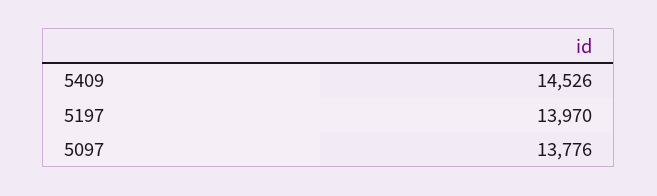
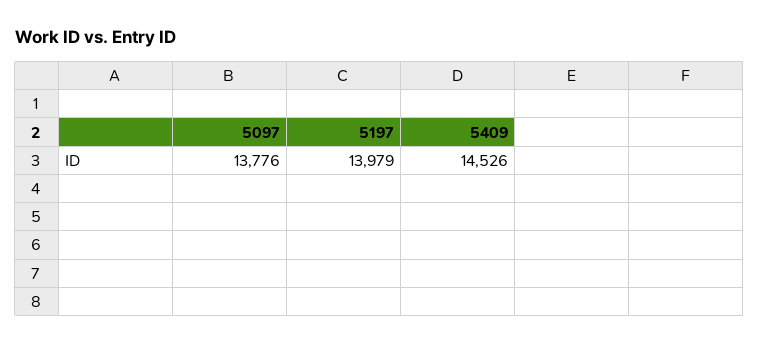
  {
    "5409": 14526,
-   "5197": 13970,
+   "5197": 13979,
    "5097": 13776
  }

